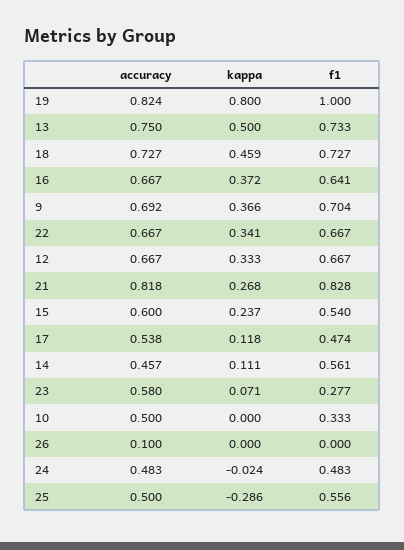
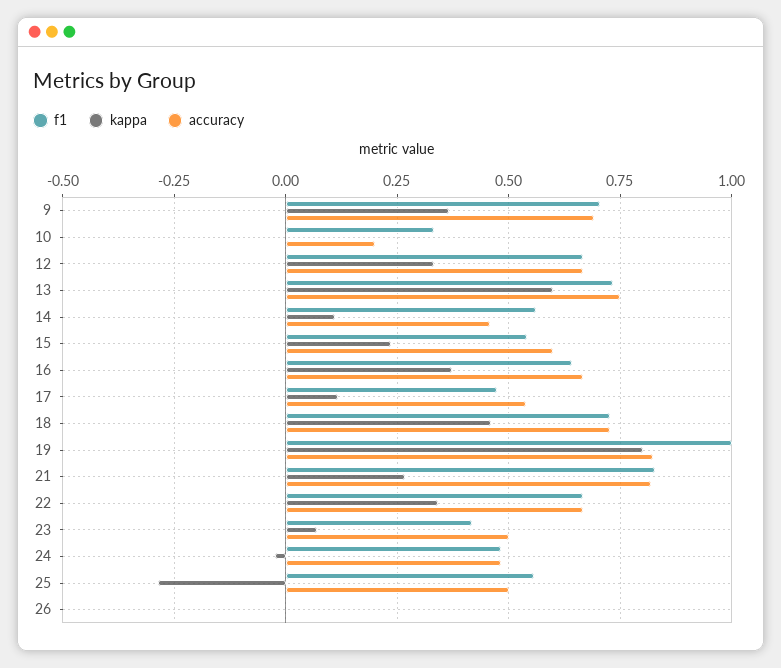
  {
    "accuracy": {
      "19": 0.824,
      "13": 0.75,
      "18": 0.727,
      "16": 0.667,
      "9": 0.692,
      "22": 0.667,
      "12": 0.667,
      "21": 0.818,
      "15": 0.6,
      "17": 0.538,
      "14": 0.457,
-     "23": 0.58,
+     "23": 0.5,
-     "10": 0.5,
+     "10": 0.2,
-     "26": 0.1,
+     "26": 0,
      "24": 0.483,
      "25": 0.5
    },
    "kappa": {
      "19": 0.8,
-     "13": 0.5,
+     "13": 0.6,
      "18": 0.459,
      "16": 0.372,
      "9": 0.366,
      "22": 0.341,
      "12": 0.333,
      "21": 0.268,
      "15": 0.237,
      "17": 0.118,
      "14": 0.111,
      "23": 0.071,
      "10": 0,
      "26": 0,
      "24": -0.024,
      "25": -0.286
    },
    "f1": {
      "19": 1,
      "13": 0.733,
      "18": 0.727,
      "16": 0.641,
      "9": 0.704,
      "22": 0.667,
      "12": 0.667,
      "21": 0.828,
      "15": 0.54,
      "17": 0.474,
      "14": 0.561,
-     "23": 0.277,
+     "23": 0.425,
      "10": 0.333,
      "26": 0,
      "24": 0.483,
      "25": 0.556
    }
  }

